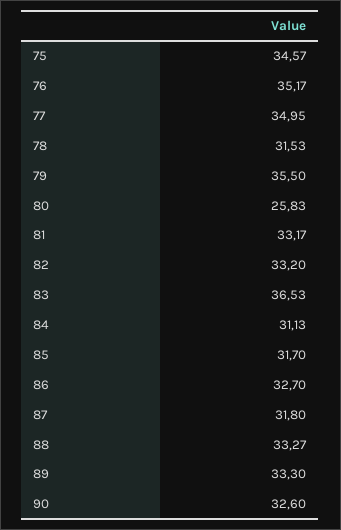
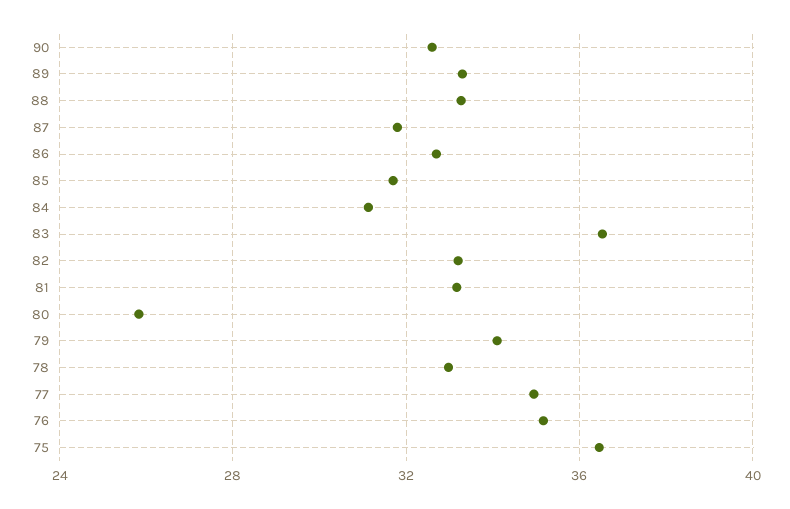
  {
-   "75": 34.57,
+   "75": 36.5,
    "76": 35.17,
    "77": 34.95,
-   "78": 31.53,
+   "78": 33,
-   "79": 35.5,
+   "79": 34,
    "80": 25.83,
    "81": 33.17,
    "82": 33.2,
    "83": 36.53,
    "84": 31.13,
    "85": 31.7,
    "86": 32.7,
    "87": 31.8,
    "88": 33.27,
    "89": 33.3,
    "90": 32.6
  }

